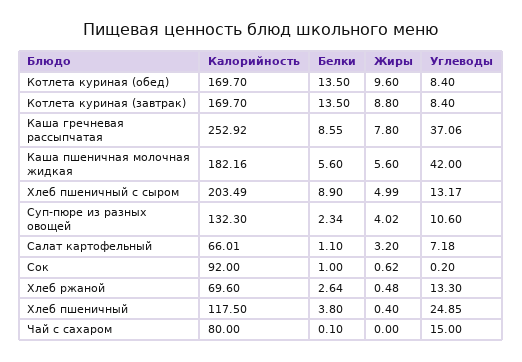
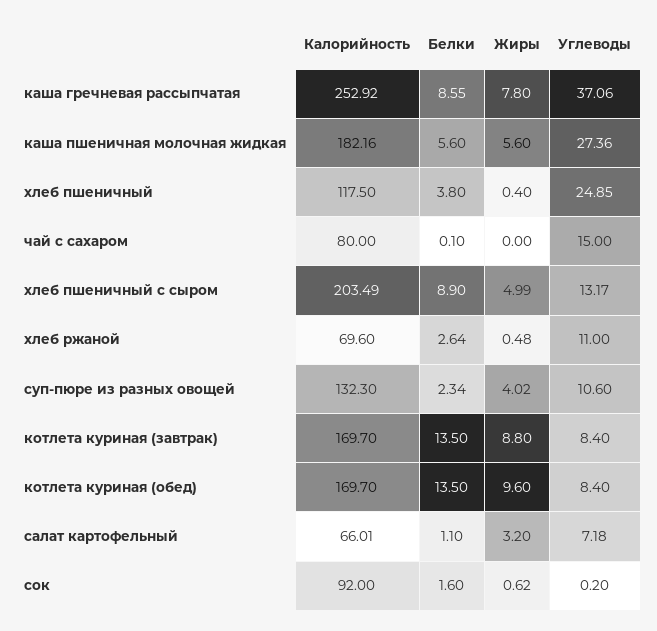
  {
    "Калорийность": {
      "Котлета куриная (обед)": 169.7,
      "Котлета куриная (завтрак)": 169.7,
      "Каша гречневая рассыпчатая": 252.92,
      "Каша пшеничная молочная жидкая": 182.16,
      "Хлеб пшеничный с сыром": 203.49,
      "Суп-пюре из разных овощей": 132.3,
      "Салат картофельный": 66.01,
      "Сок": 92,
      "Хлеб ржаной": 69.6,
      "Хлеб пшеничный": 117.5,
      "Чай с сахаром": 80
    },
    "Белки": {
      "Котлета куриная (обед)": 13.5,
      "Котлета куриная (завтрак)": 13.5,
      "Каша гречневая рассыпчатая": 8.55,
      "Каша пшеничная молочная жидкая": 5.6,
      "Хлеб пшеничный с сыром": 8.9,
      "Суп-пюре из разных овощей": 2.34,
      "Салат картофельный": 1.1,
-     "Сок": 1,
+     "Сок": 1.6,
      "Хлеб ржаной": 2.64,
      "Хлеб пшеничный": 3.8,
      "Чай с сахаром": 0.1
    },
    "Жиры": {
      "Котлета куриная (обед)": 9.6,
      "Котлета куриная (завтрак)": 8.8,
      "Каша гречневая рассыпчатая": 7.8,
      "Каша пшеничная молочная жидкая": 5.6,
      "Хлеб пшеничный с сыром": 4.99,
      "Суп-пюре из разных овощей": 4.02,
      "Салат картофельный": 3.2,
      "Сок": 0.62,
      "Хлеб ржаной": 0.48,
      "Хлеб пшеничный": 0.4,
      "Чай с сахаром": 0
    },
    "Углеводы": {
      "Котлета куриная (обед)": 8.4,
      "Котлета куриная (завтрак)": 8.4,
      "Каша гречневая рассыпчатая": 37.06,
-     "Каша пшеничная молочная жидкая": 42,
+     "Каша пшеничная молочная жидкая": 27.36,
      "Хлеб пшеничный с сыром": 13.17,
      "Суп-пюре из разных овощей": 10.6,
      "Салат картофельный": 7.18,
      "Сок": 0.2,
-     "Хлеб ржаной": 13.3,
+     "Хлеб ржаной": 11,
      "Хлеб пшеничный": 24.85,
      "Чай с сахаром": 15
    }
  }

